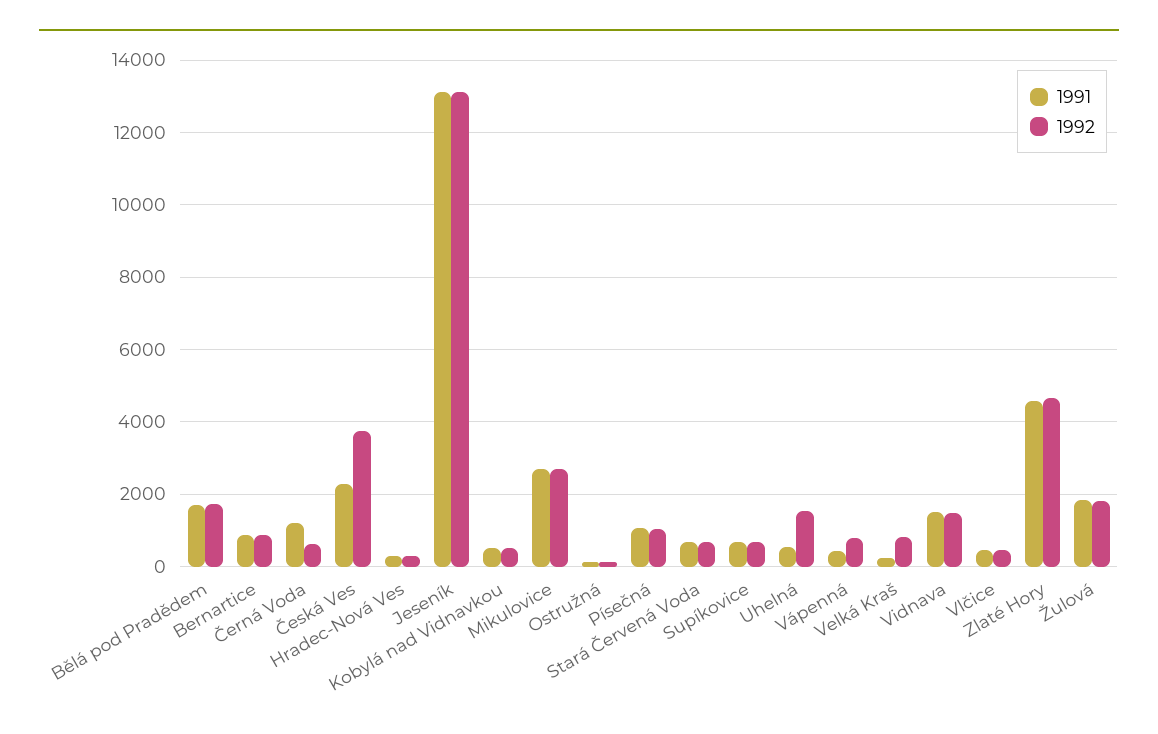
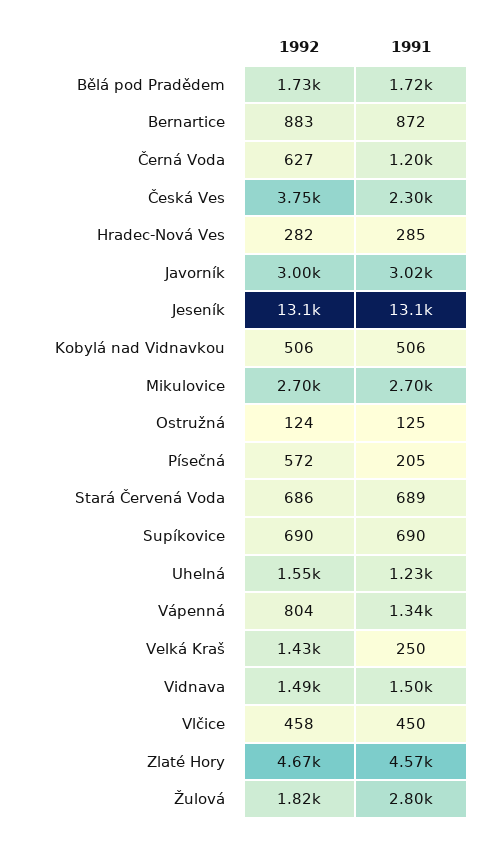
  {
    "1991": {
      "Bělá pod Pradědem": 1720,
      "Bernartice": 872,
      "Černá Voda": 1200,
      "Česká Ves": 2300,
      "Hradec-Nová Ves": 285,
      "Jeseník": 13100,
      "Kobylá nad Vidnavkou": 506,
      "Mikulovice": 2700,
      "Ostružná": 125,
-     "Písečná": 1000,
+     "Písečná": 205,
      "Stará Červená Voda": 689,
      "Supíkovice": 690,
-     "Uhelná": 600,
+     "Uhelná": 1230,
-     "Vápenná": 400,
+     "Vápenná": 1340,
      "Velká Kraš": 250,
      "Vidnava": 1500,
      "Vlčice": 450,
      "Zlaté Hory": 4570,
-     "Žulová": 1800
+     "Žulová": 2800,
+     "Javorník": 3020
    },
    "1992": {
      "Bělá pod Pradědem": 1730,
      "Bernartice": 883,
      "Černá Voda": 627,
      "Česká Ves": 3750,
      "Hradec-Nová Ves": 282,
      "Jeseník": 13100,
      "Kobylá nad Vidnavkou": 506,
      "Mikulovice": 2700,
      "Ostružná": 124,
-     "Písečná": 1000,
+     "Písečná": 572,
      "Stará Červená Voda": 686,
      "Supíkovice": 690,
      "Uhelná": 1550,
      "Vápenná": 804,
-     "Velká Kraš": 800,
+     "Velká Kraš": 1430,
      "Vidnava": 1490,
      "Vlčice": 458,
      "Zlaté Hory": 4670,
-     "Žulová": 1820
+     "Žulová": 1820,
+     "Javorník": 3000
    }
  }

